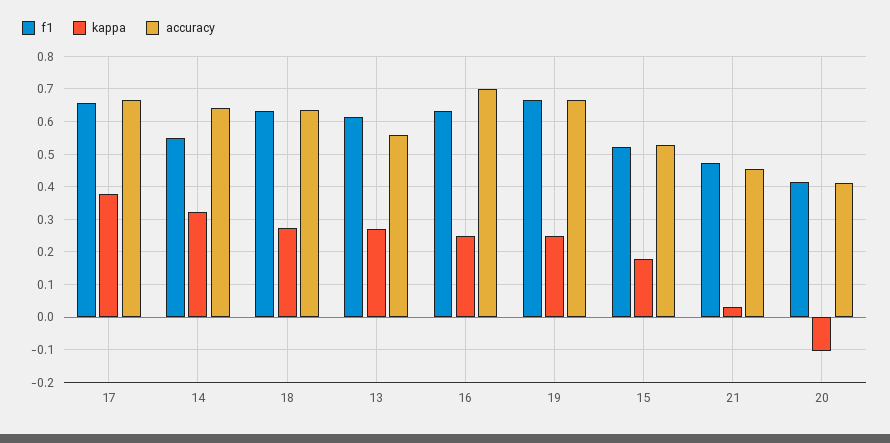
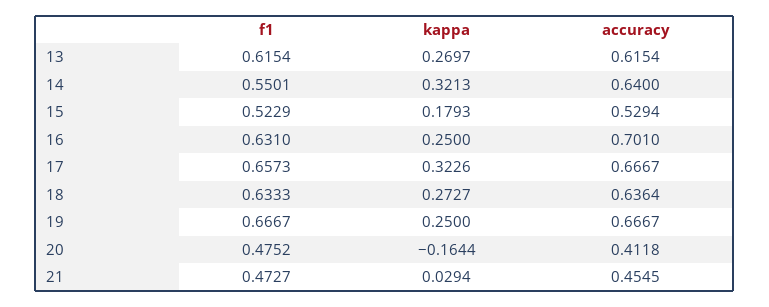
  {
    "f1": {
      "17": 0.6573,
      "14": 0.5501,
      "18": 0.6333,
      "13": 0.6154,
      "16": 0.631,
      "19": 0.6667,
      "15": 0.5229,
      "21": 0.4727,
-     "20": 0.42
+     "20": 0.4752
    },
    "kappa": {
-     "17": 0.38,
+     "17": 0.3226,
      "14": 0.3213,
      "18": 0.2727,
      "13": 0.2697,
      "16": 0.25,
      "19": 0.25,
      "15": 0.1793,
      "21": 0.0294,
-     "20": -0.1
+     "20": -0.1644
    },
    "accuracy": {
      "17": 0.6667,
      "14": 0.64,
      "18": 0.6364,
-     "13": 0.56,
+     "13": 0.6154,
      "16": 0.701,
      "19": 0.6667,
      "15": 0.5294,
      "21": 0.4545,
      "20": 0.4118
    }
  }

